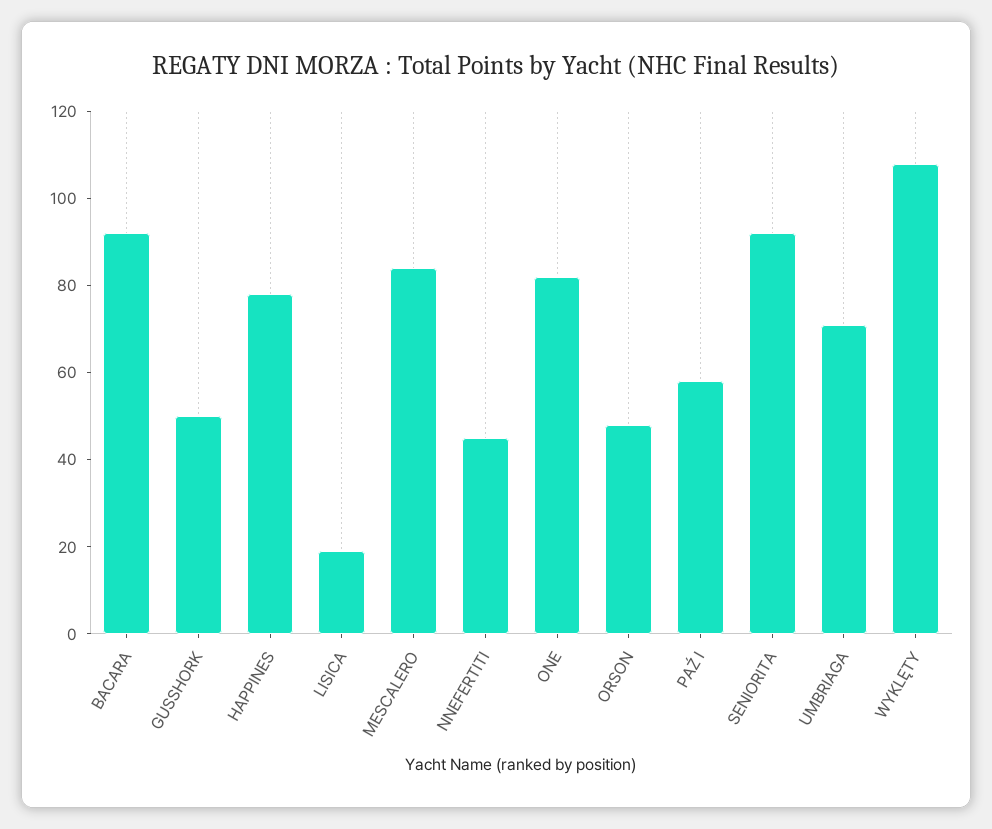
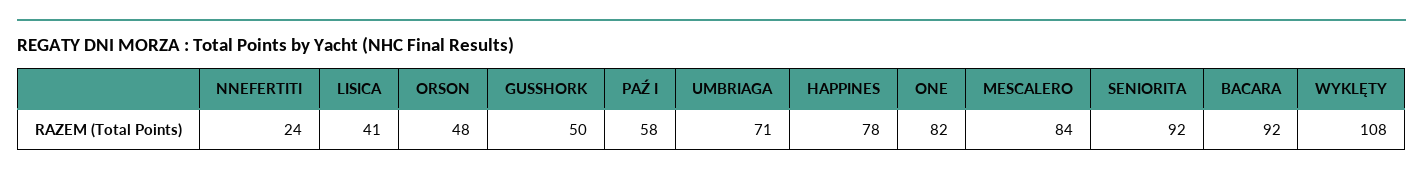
  {
    "BACARA": 92,
    "GUSSHORK": 50,
    "HAPPINES": 78,
-   "LISICA": 20,
+   "LISICA": 41,
    "MESCALERO": 84,
-   "NNEFERTITI": 45,
+   "NNEFERTITI": 24,
    "ONE": 82,
    "ORSON": 48,
    "PAŹ I": 58,
    "SENIORITA": 92,
    "UMBRIAGA": 71,
    "WYKLĘTY": 108
  }

